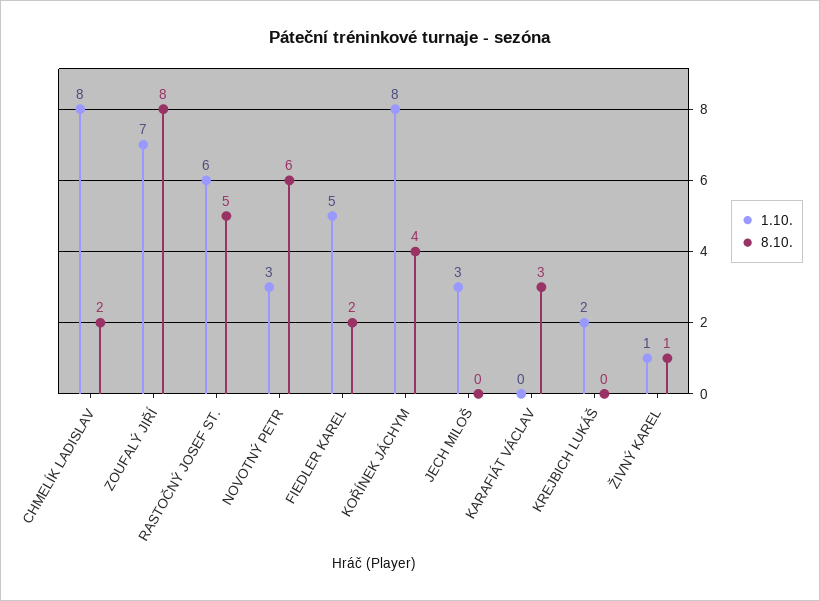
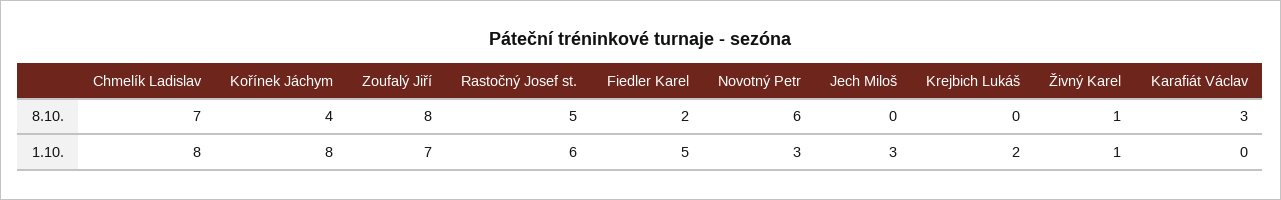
  {
    "1.10.": {
      "CHMELÍK LADISLAV": 8,
      "ZOUFALÝ JIŘÍ": 7,
      "RASTOČNÝ JOSEF ST.": 6,
      "NOVOTNÝ PETR": 3,
      "FIEDLER KAREL": 5,
      "KOŘÍNEK JÁCHYM": 8,
      "JECH MILOŠ": 3,
      "KARAFIÁT VÁCLAV": 0,
      "KREJBICH LUKÁŠ": 2,
      "ŽIVNÝ KAREL": 1
    },
    "8.10.": {
-     "CHMELÍK LADISLAV": 2,
+     "CHMELÍK LADISLAV": 7,
      "ZOUFALÝ JIŘÍ": 8,
      "RASTOČNÝ JOSEF ST.": 5,
      "NOVOTNÝ PETR": 6,
      "FIEDLER KAREL": 2,
      "KOŘÍNEK JÁCHYM": 4,
      "JECH MILOŠ": 0,
      "KARAFIÁT VÁCLAV": 3,
      "KREJBICH LUKÁŠ": 0,
      "ŽIVNÝ KAREL": 1
    }
  }

